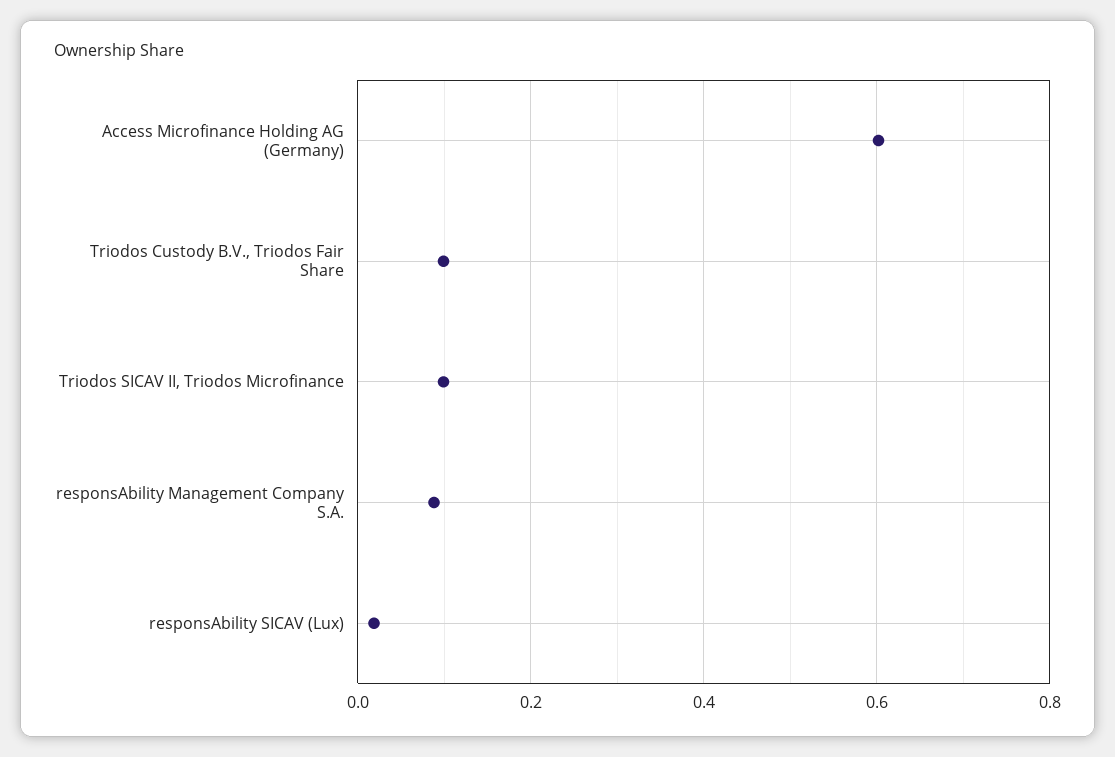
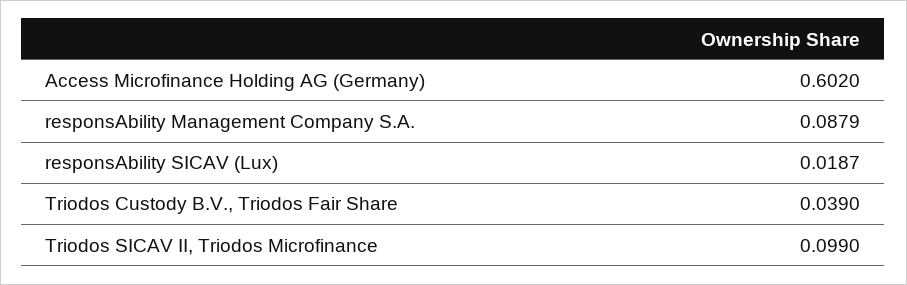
  {
    "Access Microfinance Holding AG (Germany)": 0.602,
-   "Triodos Custody B.V., Triodos Fair Share": 0.1,
+   "Triodos Custody B.V., Triodos Fair Share": 0.039,
    "Triodos SICAV II, Triodos Microfinance": 0.099,
    "responsAbility Management Company S.A.": 0.0879,
    "responsAbility SICAV (Lux)": 0.0187
  }

